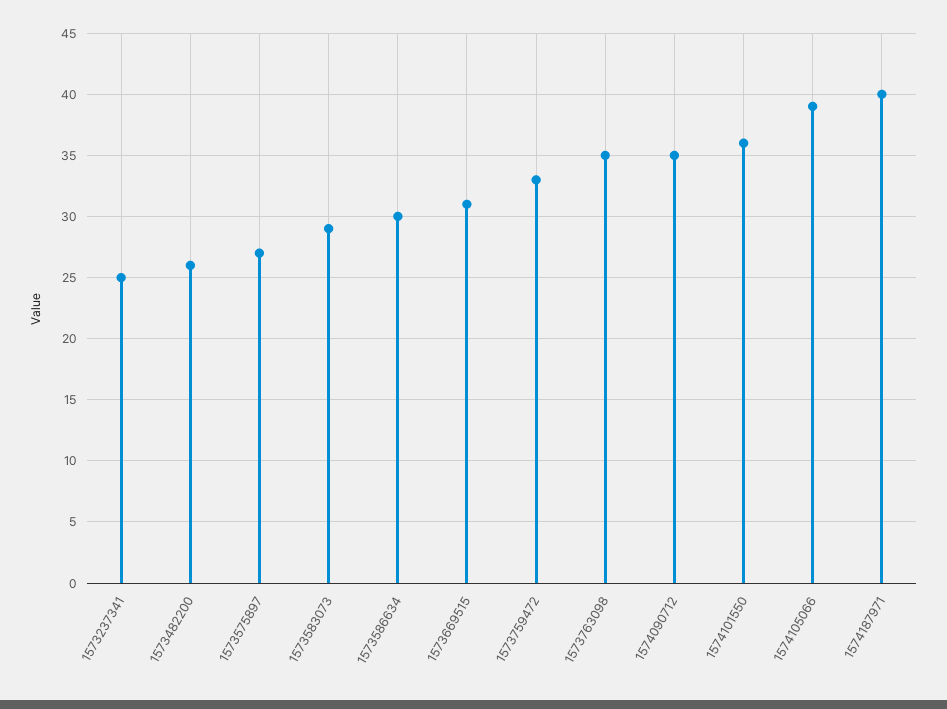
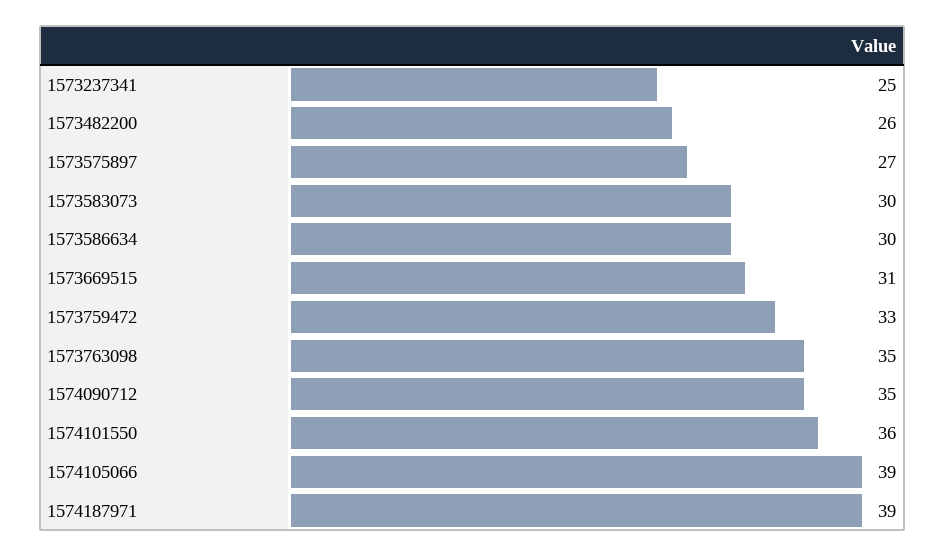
  {
    "1573237341": 25,
    "1573482200": 26,
    "1573575897": 27,
-   "1573583073": 29,
+   "1573583073": 30,
    "1573586634": 30,
    "1573669515": 31,
    "1573759472": 33,
    "1573763098": 35,
    "1574090712": 35,
    "1574101550": 36,
    "1574105066": 39,
-   "1574187971": 40
+   "1574187971": 39
  }

